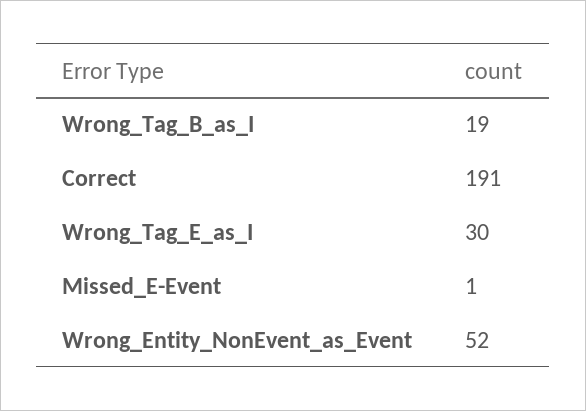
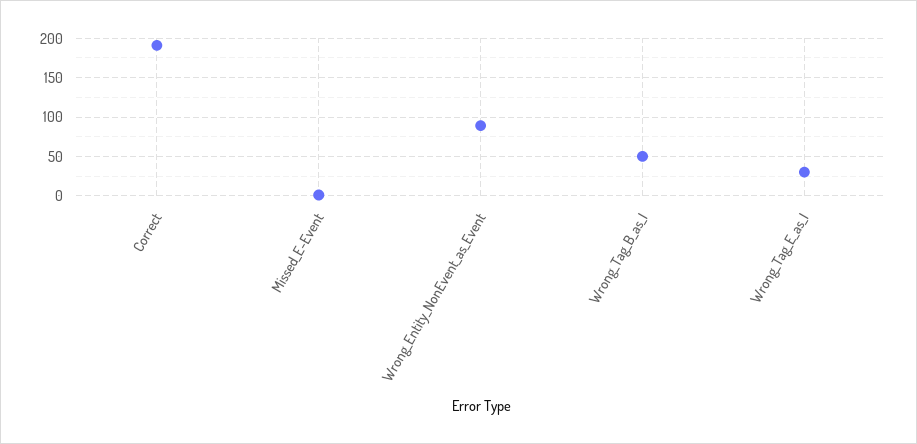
  {
-   "Wrong_Tag_B_as_I": 19,
+   "Wrong_Tag_B_as_I": 50,
    "Correct": 191,
    "Wrong_Tag_E_as_I": 30,
    "Missed_E-Event": 1,
-   "Wrong_Entity_NonEvent_as_Event": 52
+   "Wrong_Entity_NonEvent_as_Event": 90
  }

